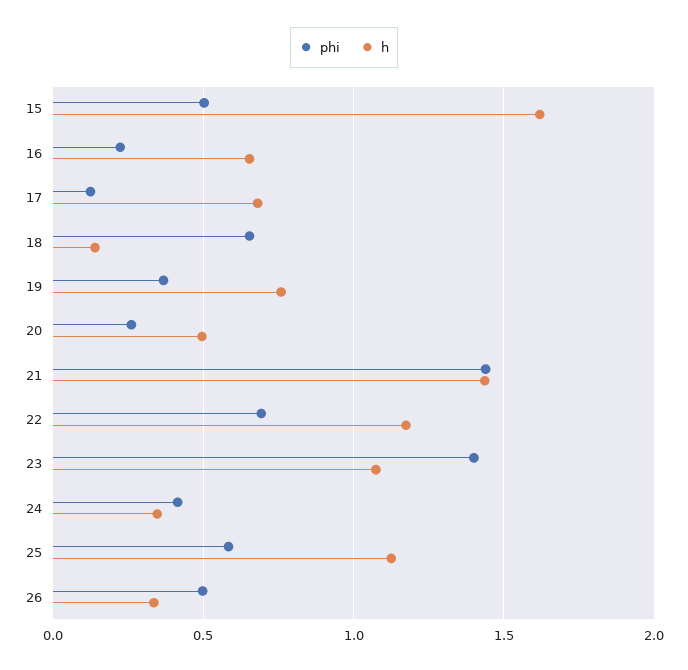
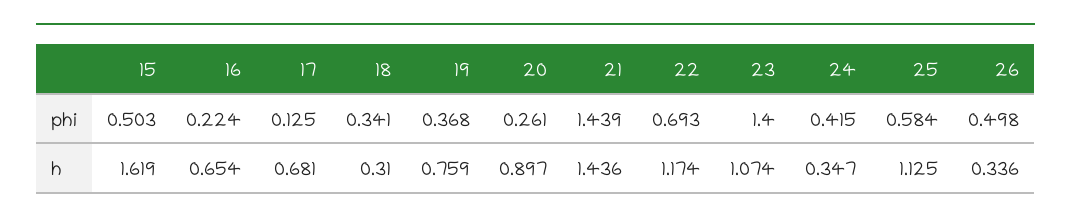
  {
    "phi": {
      "15": 0.503,
      "16": 0.224,
      "17": 0.125,
-     "18": 0.65,
+     "18": 0.341,
      "19": 0.368,
      "20": 0.261,
      "21": 1.439,
      "22": 0.693,
      "23": 1.4,
      "24": 0.415,
      "25": 0.584,
      "26": 0.498
    },
    "h": {
      "15": 1.619,
      "16": 0.654,
      "17": 0.681,
-     "18": 0.15,
+     "18": 0.31,
      "19": 0.759,
-     "20": 0.5,
+     "20": 0.897,
      "21": 1.436,
      "22": 1.174,
      "23": 1.074,
      "24": 0.347,
      "25": 1.125,
      "26": 0.336
    }
  }

